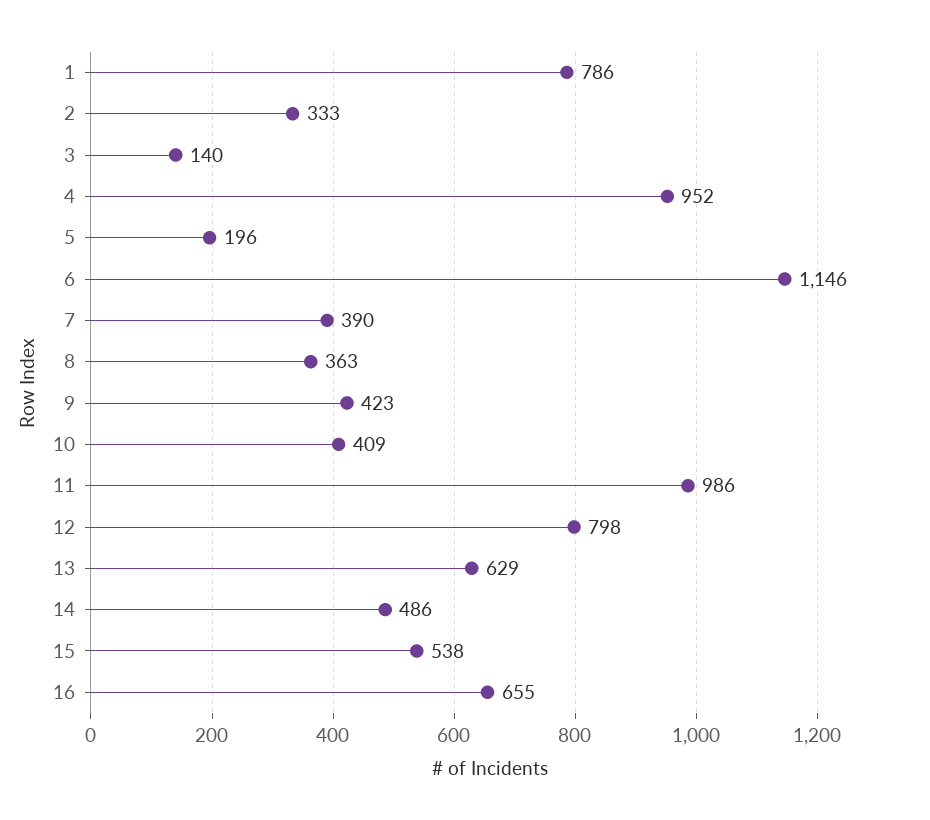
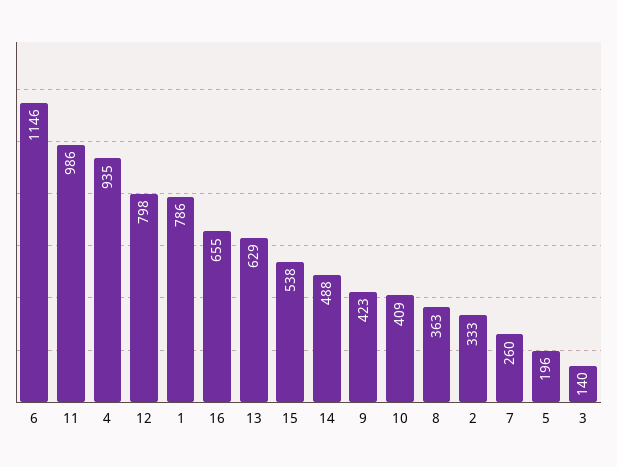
  {
    "1": 786,
    "2": 333,
    "3": 140,
-   "4": 952,
+   "4": 935,
    "5": 196,
    "6": 1146,
-   "7": 390,
+   "7": 260,
    "8": 363,
    "9": 423,
    "10": 409,
    "11": 986,
    "12": 798,
    "13": 629,
-   "14": 486,
+   "14": 488,
    "15": 538,
    "16": 655
  }

